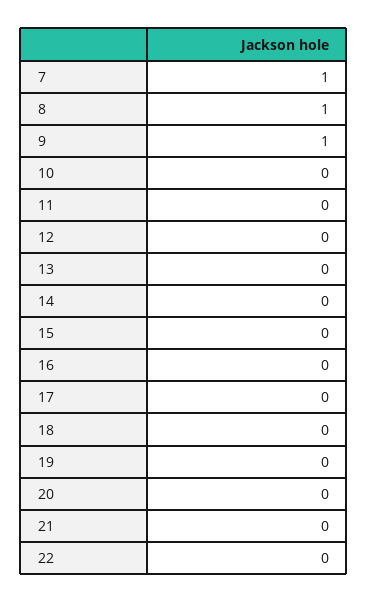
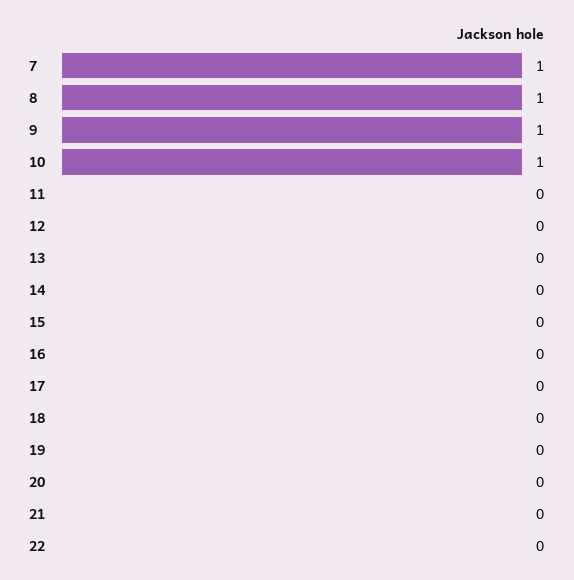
  {
    "7": 1,
    "8": 1,
    "9": 1,
-   "10": 0,
+   "10": 1,
    "11": 0,
    "12": 0,
    "13": 0,
    "14": 0,
    "15": 0,
    "16": 0,
    "17": 0,
    "18": 0,
    "19": 0,
    "20": 0,
    "21": 0,
    "22": 0
  }

